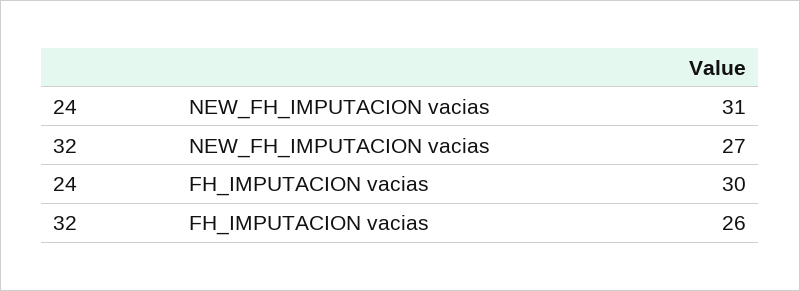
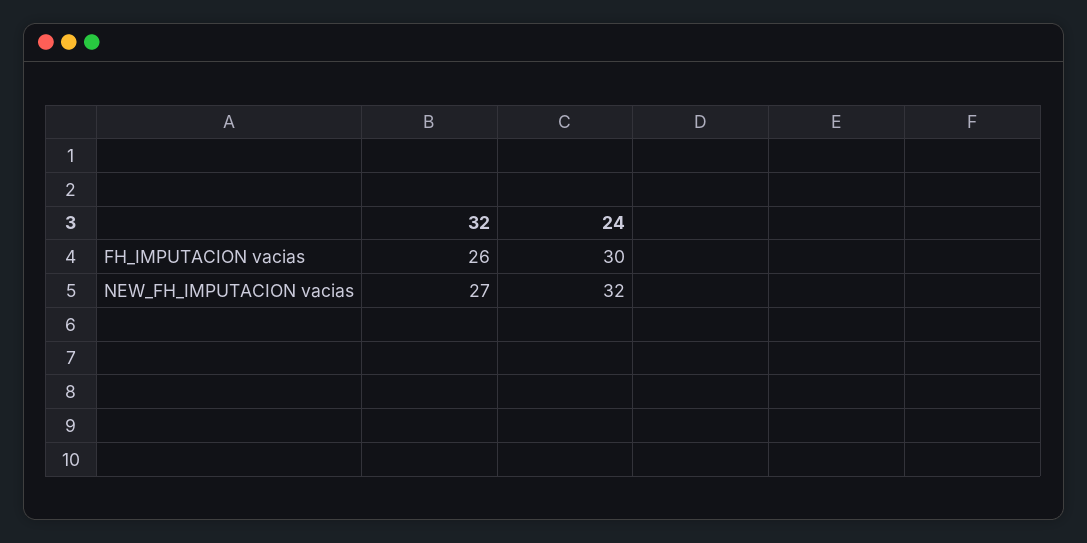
  {
    "24": {
-     "NEW_FH_IMPUTACION vacias": 31,
+     "NEW_FH_IMPUTACION vacias": 32,
      "FH_IMPUTACION vacias": 30
    },
    "32": {
      "NEW_FH_IMPUTACION vacias": 27,
      "FH_IMPUTACION vacias": 26
    }
  }

